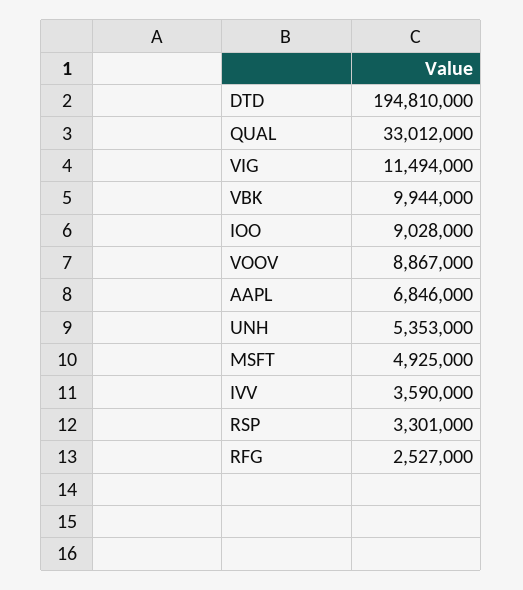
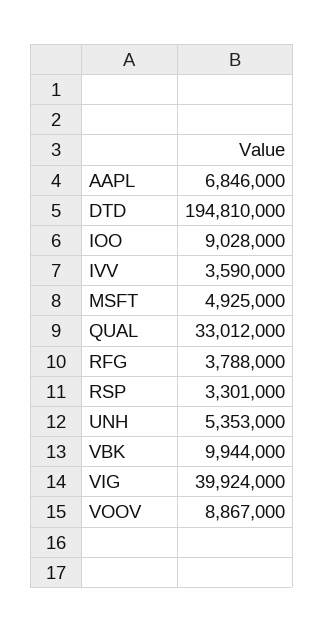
  {
    "DTD": 194810000,
    "QUAL": 33012000,
-   "VIG": 11494000,
+   "VIG": 39924000,
    "VBK": 9944000,
    "IOO": 9028000,
    "VOOV": 8867000,
    "AAPL": 6846000,
    "UNH": 5353000,
    "MSFT": 4925000,
    "IVV": 3590000,
    "RSP": 3301000,
-   "RFG": 2527000
+   "RFG": 3788000
  }

